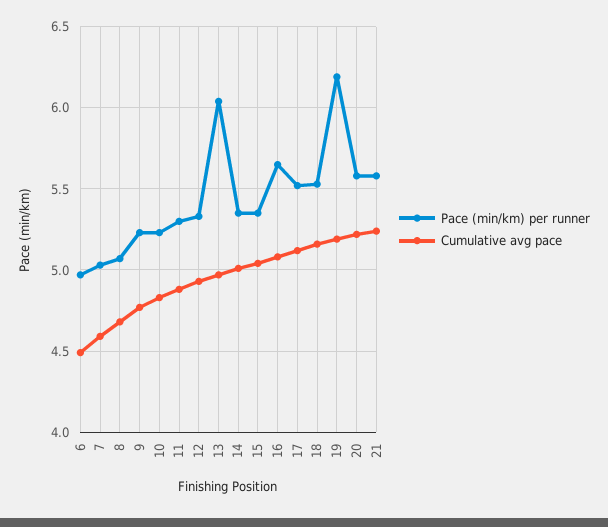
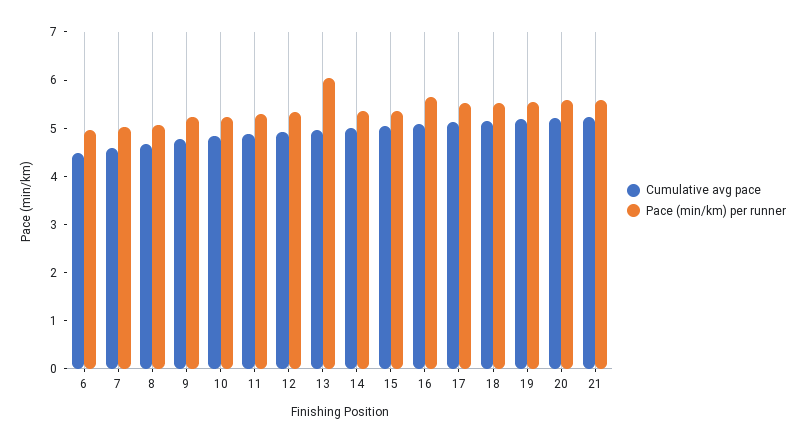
  {
    "Pace (min/km) per runner": {
      "6": 4.95,
      "7": 5.05,
      "8": 5.05,
      "9": 5.25,
      "10": 5.25,
      "11": 5.3,
      "12": 5.35,
      "13": 6.05,
      "14": 5.35,
      "15": 5.35,
      "16": 5.65,
      "17": 5.5,
      "18": 5.55,
-     "19": 6.2,
+     "19": 5.6,
      "20": 5.6,
      "21": 5.6
    },
    "Cumulative avg pace": {
      "6": 4.5,
      "7": 4.6,
      "8": 4.7,
      "9": 4.75,
      "10": 4.85,
      "11": 4.9,
      "12": 4.95,
      "13": 4.95,
      "14": 5,
      "15": 5.05,
      "16": 5.1,
      "17": 5.1,
      "18": 5.15,
      "19": 5.2,
      "20": 5.2,
      "21": 5.25
    }
  }

